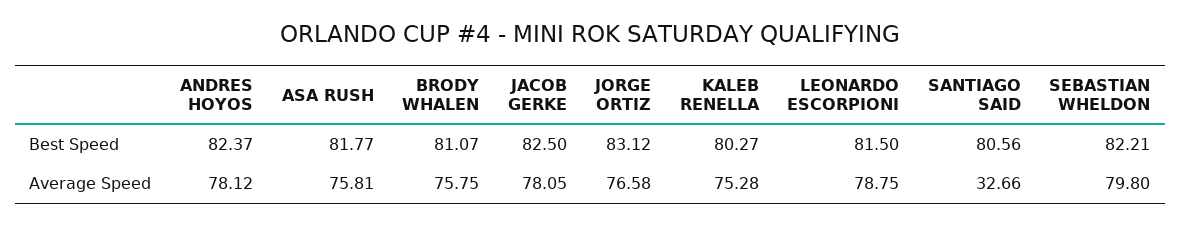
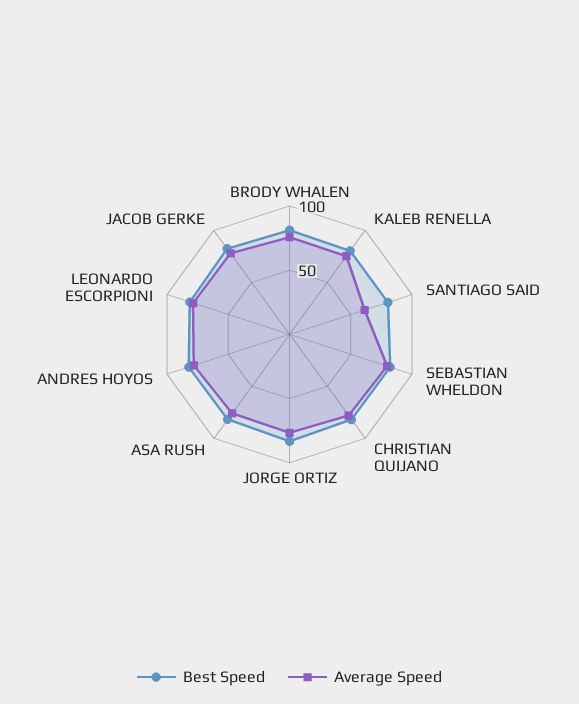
  {
    "Best Speed": {
      "ANDRES HOYOS": 82.37,
      "ASA RUSH": 81.77,
      "BRODY WHALEN": 81.07,
      "JACOB GERKE": 82.5,
      "JORGE ORTIZ": 83.12,
      "KALEB RENELLA": 80.27,
      "LEONARDO ESCORPIONI": 81.5,
      "SANTIAGO SAID": 80.56,
-     "SEBASTIAN WHELDON": 82.21
+     "SEBASTIAN WHELDON": 82.21,
+     "CHRISTIAN QUIJANO": 80
    },
    "Average Speed": {
      "ANDRES HOYOS": 78.12,
      "ASA RUSH": 75.81,
      "BRODY WHALEN": 75.75,
      "JACOB GERKE": 78.05,
      "JORGE ORTIZ": 76.58,
      "KALEB RENELLA": 75.28,
      "LEONARDO ESCORPIONI": 78.75,
-     "SANTIAGO SAID": 32.66,
+     "SANTIAGO SAID": 60,
-     "SEBASTIAN WHELDON": 79.8
+     "SEBASTIAN WHELDON": 79.8,
+     "CHRISTIAN QUIJANO": 80
    }
  }

